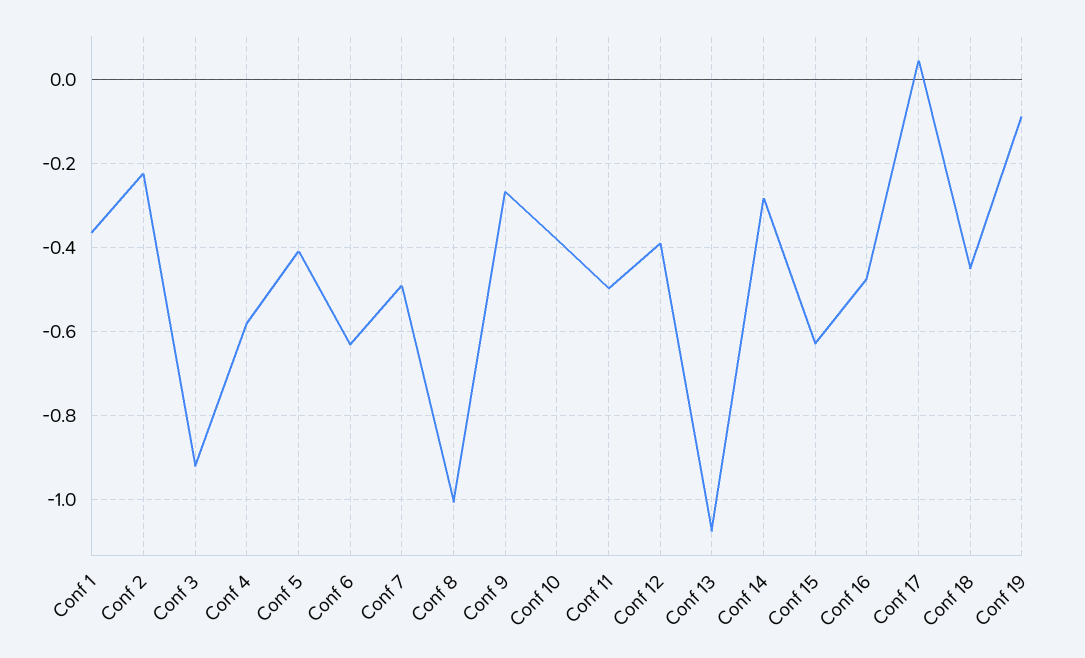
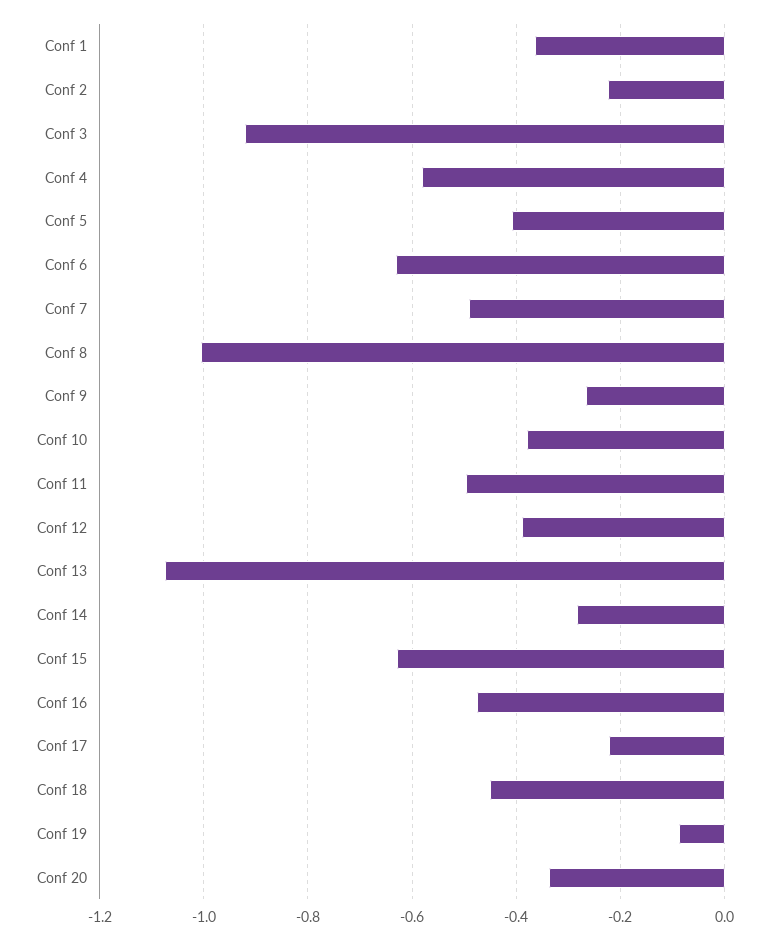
  {
    "Conf 1": -0.36,
    "Conf 2": -0.22,
    "Conf 3": -0.92,
    "Conf 4": -0.58,
    "Conf 5": -0.4,
    "Conf 6": -0.64,
    "Conf 7": -0.5,
    "Conf 8": -1,
    "Conf 9": -0.26,
    "Conf 10": -0.38,
    "Conf 11": -0.5,
    "Conf 12": -0.38,
    "Conf 13": -1.08,
    "Conf 14": -0.28,
    "Conf 15": -0.62,
    "Conf 16": -0.48,
-   "Conf 17": 0.04,
+   "Conf 17": -0.22,
    "Conf 18": -0.46,
-   "Conf 19": -0.08
+   "Conf 19": -0.08,
+   "Conf 20": -0.34
  }

